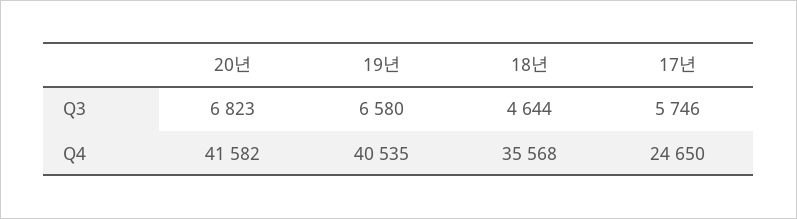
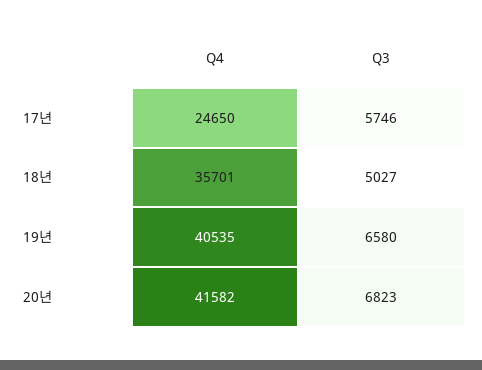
  {
    "20년": {
      "Q3": 6823,
      "Q4": 41582
    },
    "19년": {
      "Q3": 6580,
      "Q4": 40535
    },
    "18년": {
-     "Q3": 4644,
+     "Q3": 5027,
-     "Q4": 35568
+     "Q4": 35701
    },
    "17년": {
      "Q3": 5746,
      "Q4": 24650
    }
  }

